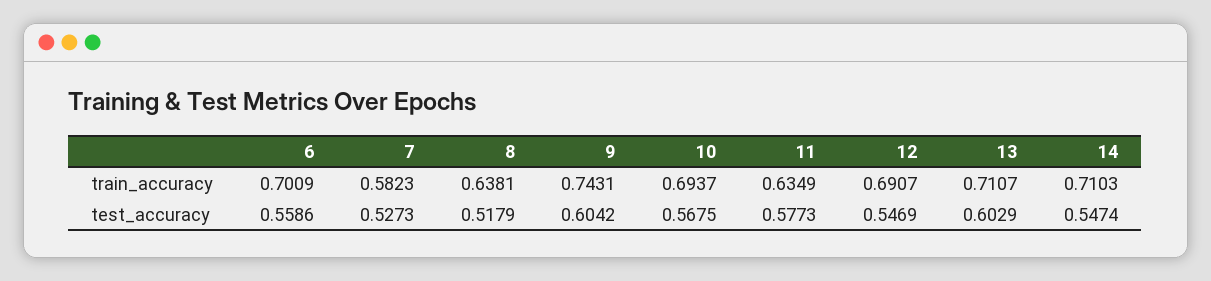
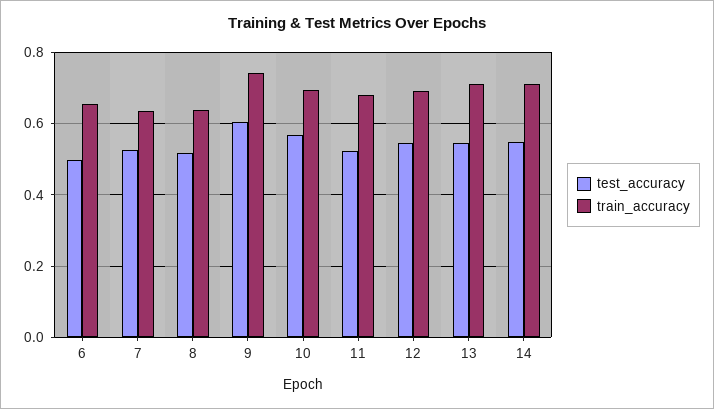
  {
    "train_accuracy": {
-     "6": 0.7009,
+     "6": 0.66,
-     "7": 0.5823,
+     "7": 0.64,
      "8": 0.6381,
      "9": 0.7431,
      "10": 0.6937,
-     "11": 0.6349,
+     "11": 0.68,
      "12": 0.6907,
      "13": 0.7107,
      "14": 0.7103
    },
    "test_accuracy": {
-     "6": 0.5586,
+     "6": 0.5,
      "7": 0.5273,
      "8": 0.5179,
      "9": 0.6042,
      "10": 0.5675,
-     "11": 0.5773,
+     "11": 0.52,
      "12": 0.5469,
-     "13": 0.6029,
+     "13": 0.54,
      "14": 0.5474
    }
  }

